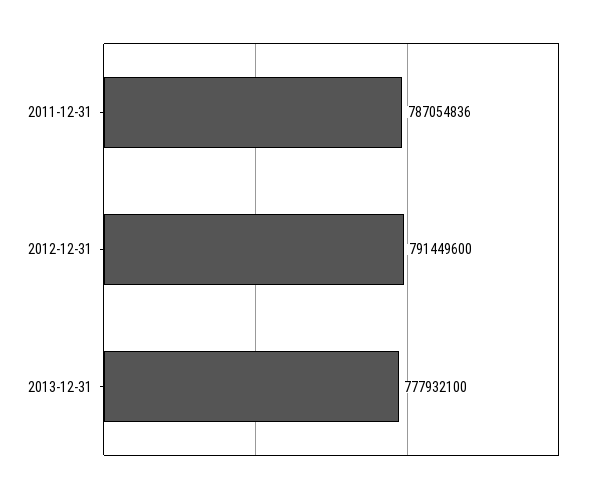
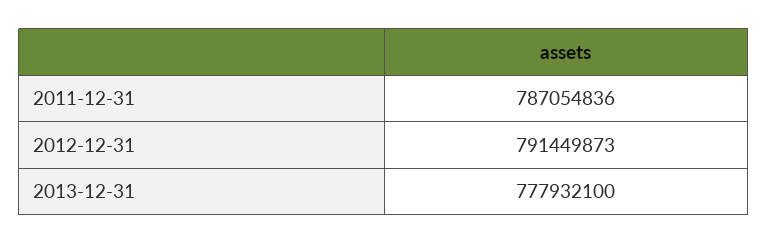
  {
    "2011-12-31": 787054836,
-   "2012-12-31": 791449600,
+   "2012-12-31": 791449873,
    "2013-12-31": 777932100
  }

